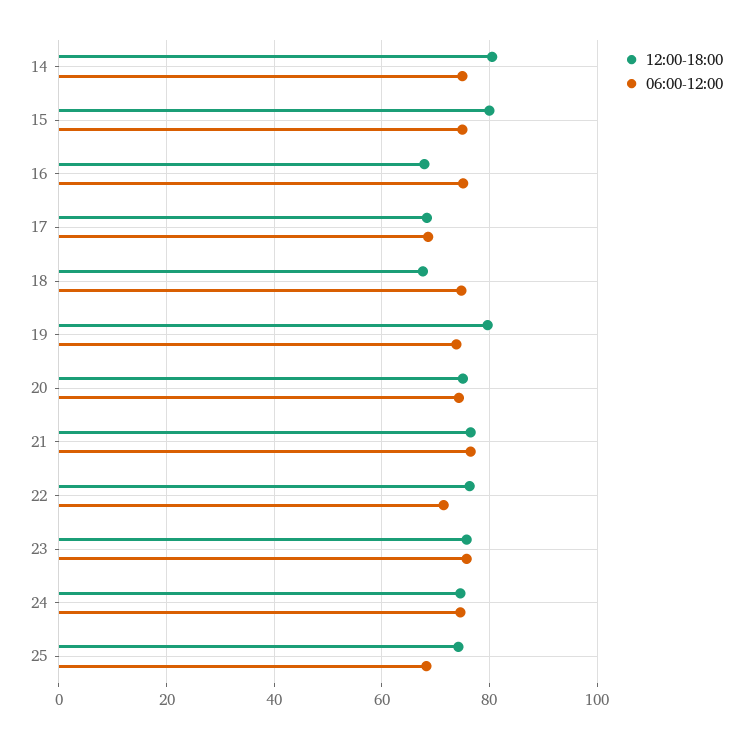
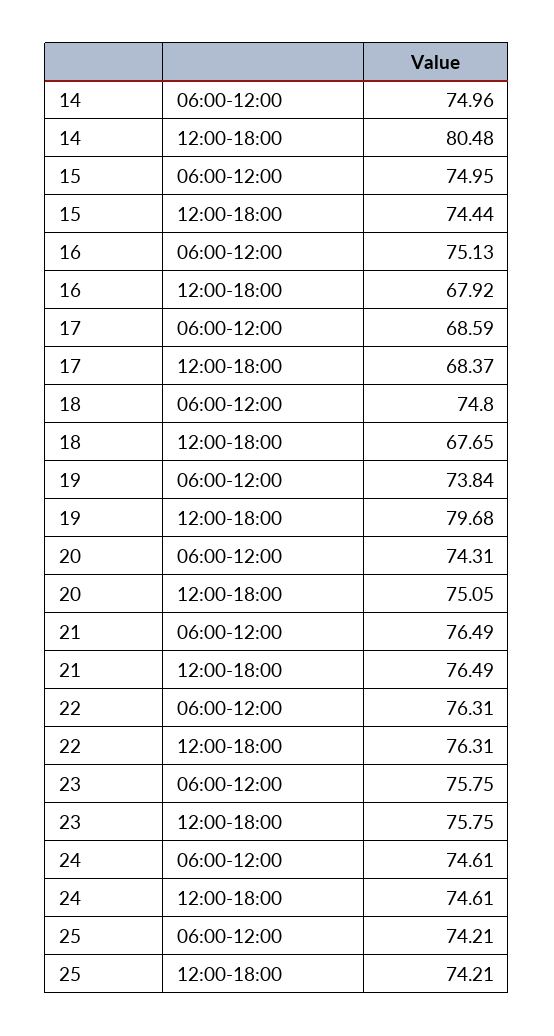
  {
    "12:00-18:00": {
      "14": 80.48,
-     "15": 80,
+     "15": 74.44,
      "16": 67.92,
      "17": 68.37,
      "18": 67.65,
      "19": 79.68,
      "20": 75.05,
      "21": 76.49,
      "22": 76.31,
      "23": 75.75,
      "24": 74.61,
      "25": 74.21
    },
    "06:00-12:00": {
      "14": 74.96,
      "15": 74.95,
      "16": 75.13,
      "17": 68.59,
      "18": 74.8,
      "19": 73.84,
      "20": 74.31,
      "21": 76.49,
-     "22": 72,
+     "22": 76.31,
      "23": 75.75,
      "24": 74.61,
-     "25": 68
+     "25": 74.21
    }
  }

